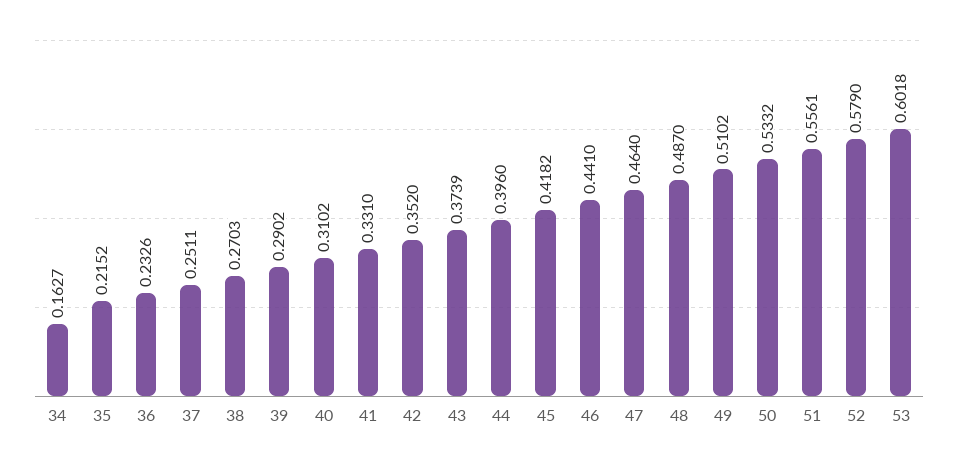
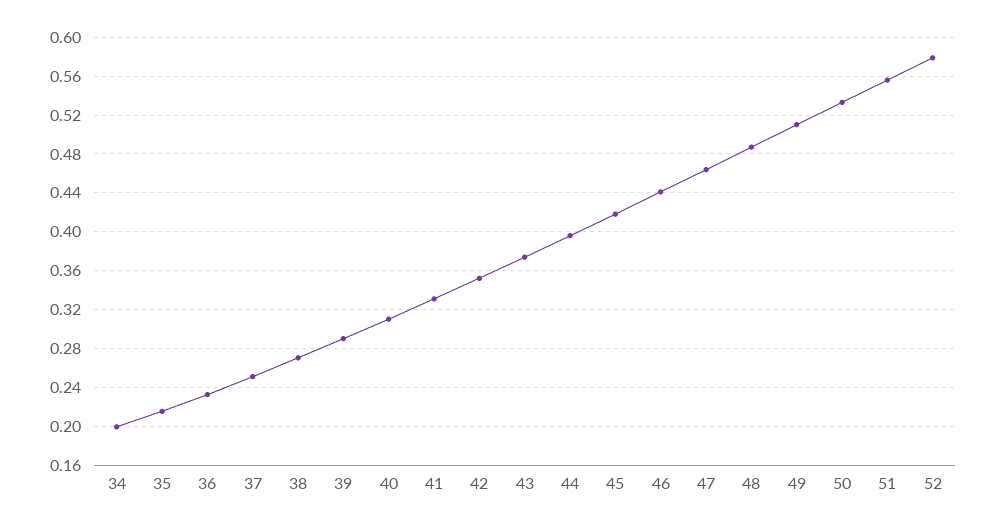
  {
-   "34": 0.1627,
+   "34": 0.2,
    "35": 0.2152,
    "36": 0.2326,
    "37": 0.2511,
    "38": 0.2703,
    "39": 0.2902,
    "40": 0.3102,
    "41": 0.331,
    "42": 0.352,
    "43": 0.3739,
    "44": 0.396,
    "45": 0.4182,
    "46": 0.441,
    "47": 0.464,
    "48": 0.487,
    "49": 0.5102,
    "50": 0.5332,
    "51": 0.5561,
-   "52": 0.579,
+   "52": 0.579
-   "53": 0.6018
  }

